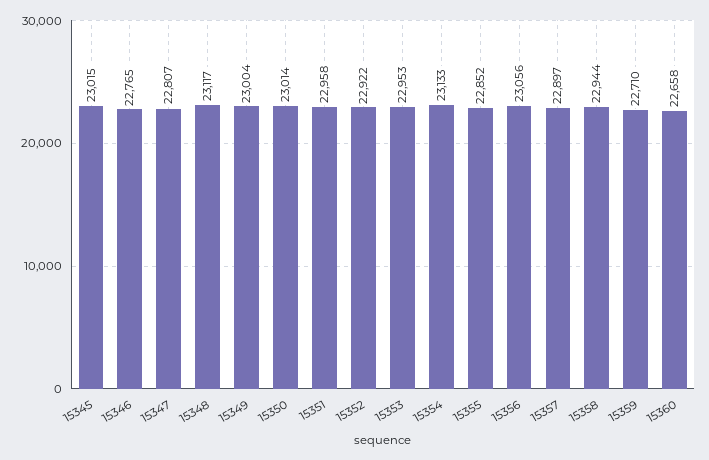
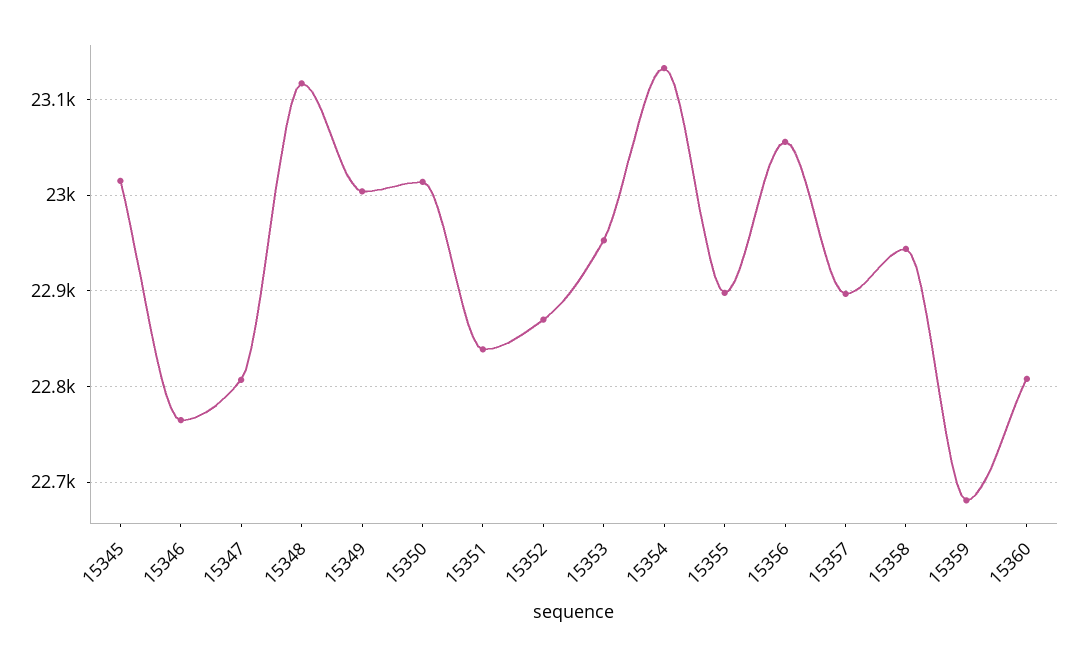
  {
    "15345": 23015,
    "15346": 22765,
    "15347": 22807,
    "15348": 23117,
    "15349": 23004,
    "15350": 23014,
-   "15351": 22958,
+   "15351": 22840,
-   "15352": 22922,
+   "15352": 22870,
    "15353": 22953,
    "15354": 23133,
-   "15355": 22852,
+   "15355": 22900,
    "15356": 23056,
    "15357": 22897,
    "15358": 22944,
-   "15359": 22710,
+   "15359": 22680,
-   "15360": 22658
+   "15360": 22810
  }

